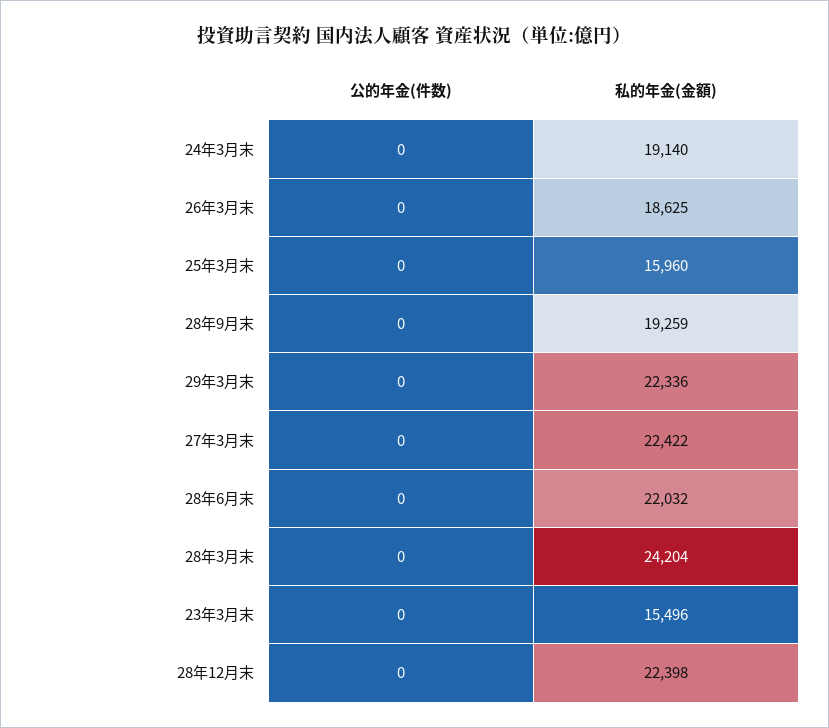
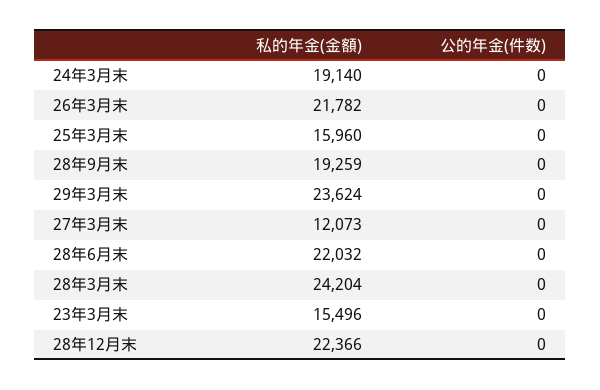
  {
    "公的年金(件数)": {
      "24年3月末": 0,
      "26年3月末": 0,
      "25年3月末": 0,
      "28年9月末": 0,
      "29年3月末": 0,
      "27年3月末": 0,
      "28年6月末": 0,
      "28年3月末": 0,
      "23年3月末": 0,
      "28年12月末": 0
    },
    "私的年金(金額)": {
      "24年3月末": 19140,
-     "26年3月末": 18625,
+     "26年3月末": 21782,
      "25年3月末": 15960,
      "28年9月末": 19259,
-     "29年3月末": 22336,
+     "29年3月末": 23624,
-     "27年3月末": 22422,
+     "27年3月末": 12073,
      "28年6月末": 22032,
      "28年3月末": 24204,
      "23年3月末": 15496,
-     "28年12月末": 22398
+     "28年12月末": 22366
    }
  }

